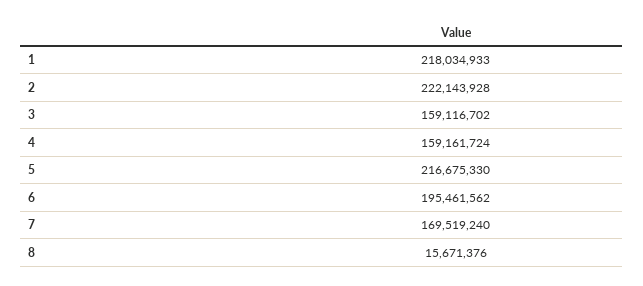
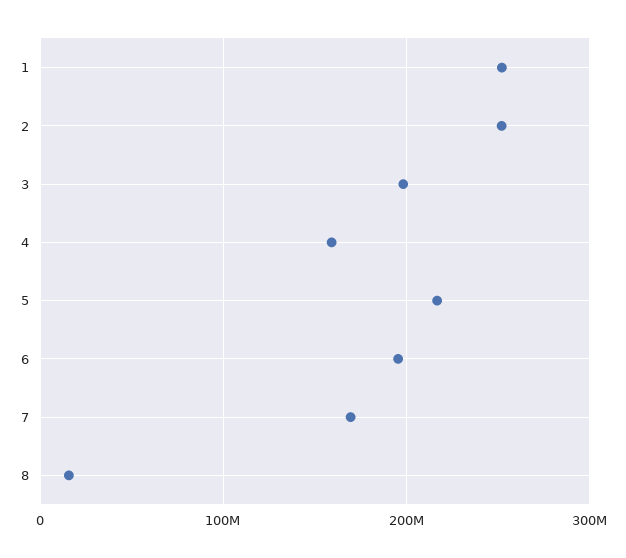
  {
-   "1": 218034933,
+   "1": 250000000,
-   "2": 222143928,
+   "2": 250000000,
-   "3": 159116702,
+   "3": 200000000,
    "4": 159161724,
    "5": 216675330,
    "6": 195461562,
    "7": 169519240,
    "8": 15671376
  }

